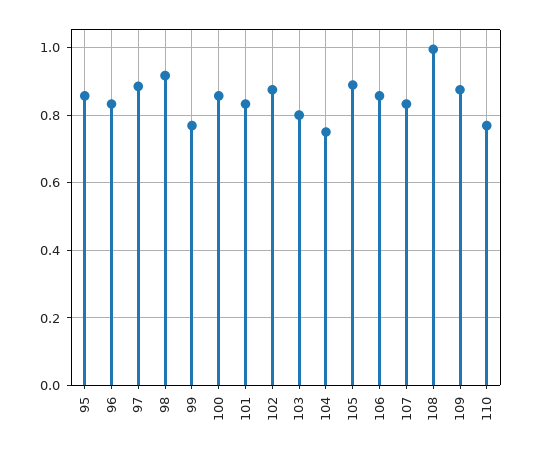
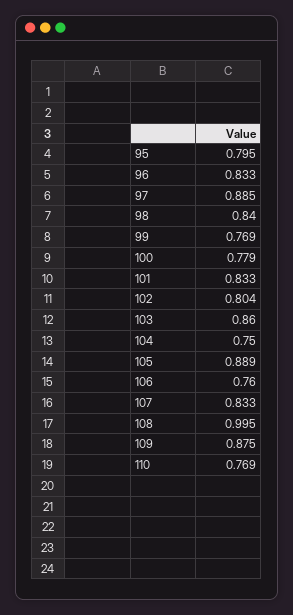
  {
-   "95": 0.86,
+   "95": 0.795,
    "96": 0.833,
    "97": 0.885,
-   "98": 0.92,
+   "98": 0.84,
    "99": 0.769,
-   "100": 0.86,
+   "100": 0.779,
    "101": 0.833,
-   "102": 0.88,
+   "102": 0.804,
-   "103": 0.8,
+   "103": 0.86,
    "104": 0.75,
    "105": 0.889,
-   "106": 0.86,
+   "106": 0.76,
    "107": 0.833,
    "108": 0.995,
    "109": 0.875,
    "110": 0.769
  }

